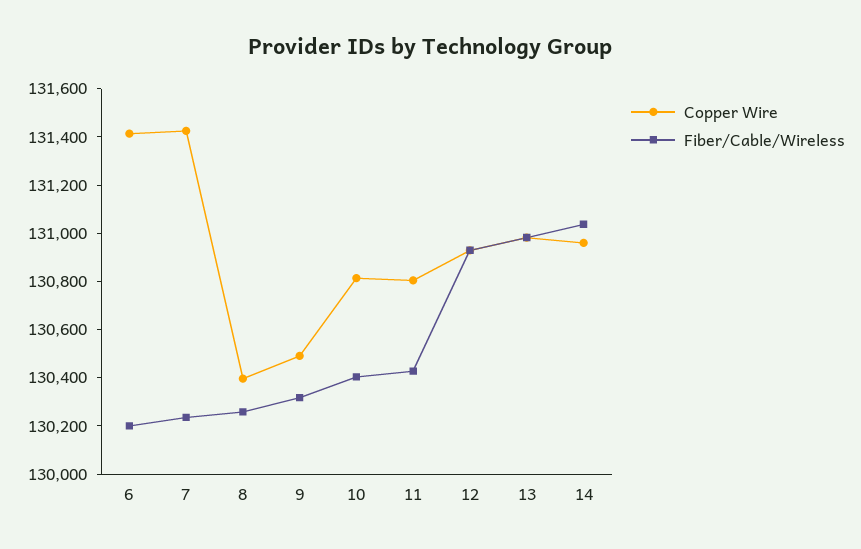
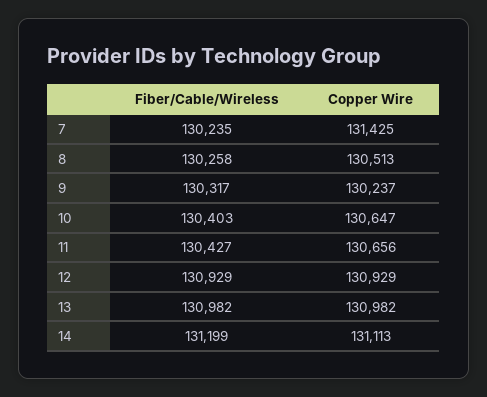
  {
    "Copper Wire": {
-     "6": 131400,
      "7": 131425,
-     "8": 130400,
+     "8": 130513,
-     "9": 130500,
+     "9": 130237,
-     "10": 130800,
+     "10": 130647,
-     "11": 130800,
+     "11": 130656,
      "12": 130929,
      "13": 130982,
-     "14": 130950
+     "14": 131113
    },
    "Fiber/Cable/Wireless": {
-     "6": 130200,
      "7": 130235,
      "8": 130258,
      "9": 130317,
      "10": 130403,
      "11": 130427,
      "12": 130929,
      "13": 130982,
-     "14": 131050
+     "14": 131199
    }
  }

